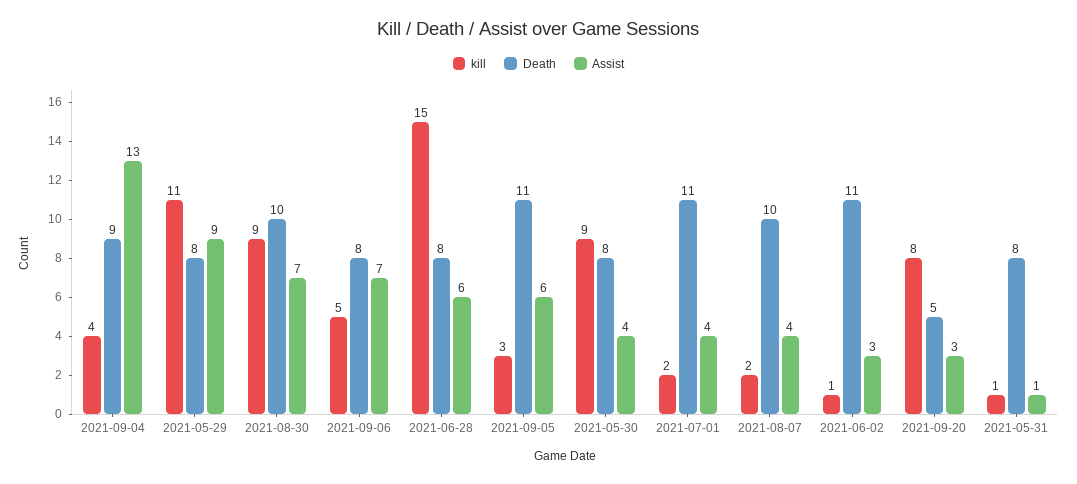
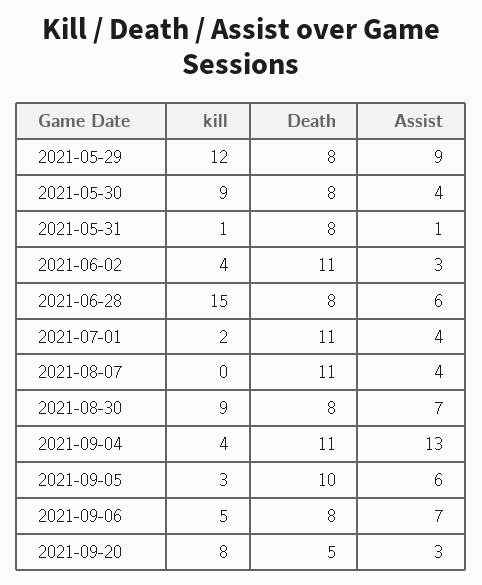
  {
    "kill": {
      "2021-09-04": 4,
-     "2021-05-29": 11,
+     "2021-05-29": 12,
      "2021-08-30": 9,
      "2021-09-06": 5,
      "2021-06-28": 15,
      "2021-09-05": 3,
      "2021-05-30": 9,
      "2021-07-01": 2,
-     "2021-08-07": 2,
+     "2021-08-07": 0,
-     "2021-06-02": 1,
+     "2021-06-02": 4,
      "2021-09-20": 8,
      "2021-05-31": 1
    },
    "Death": {
-     "2021-09-04": 9,
+     "2021-09-04": 11,
      "2021-05-29": 8,
-     "2021-08-30": 10,
+     "2021-08-30": 8,
      "2021-09-06": 8,
      "2021-06-28": 8,
-     "2021-09-05": 11,
+     "2021-09-05": 10,
      "2021-05-30": 8,
      "2021-07-01": 11,
-     "2021-08-07": 10,
+     "2021-08-07": 11,
      "2021-06-02": 11,
      "2021-09-20": 5,
      "2021-05-31": 8
    },
    "Assist": {
      "2021-09-04": 13,
      "2021-05-29": 9,
      "2021-08-30": 7,
      "2021-09-06": 7,
      "2021-06-28": 6,
      "2021-09-05": 6,
      "2021-05-30": 4,
      "2021-07-01": 4,
      "2021-08-07": 4,
      "2021-06-02": 3,
      "2021-09-20": 3,
      "2021-05-31": 1
    }
  }

